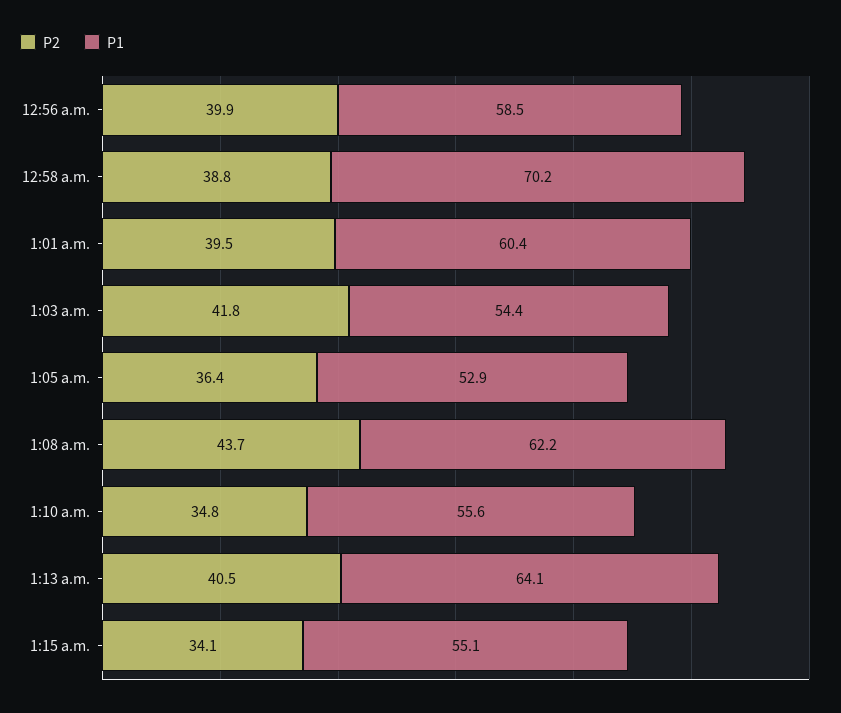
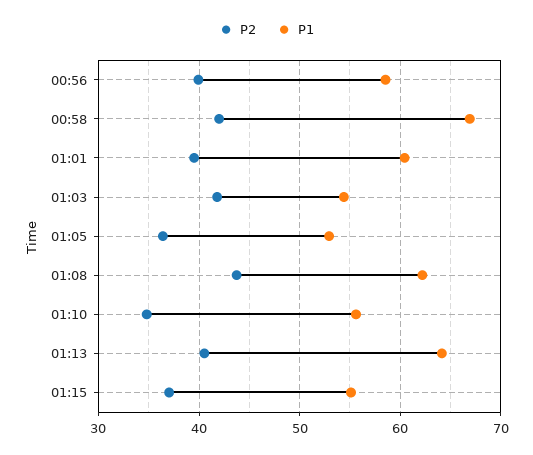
  {
    "P2": {
      "12:56 a.m.": 39.9,
-     "12:58 a.m.": 38.8,
+     "12:58 a.m.": 42,
      "1:01 a.m.": 39.5,
      "1:03 a.m.": 41.8,
      "1:05 a.m.": 36.4,
      "1:08 a.m.": 43.7,
      "1:10 a.m.": 34.8,
      "1:13 a.m.": 40.5,
-     "1:15 a.m.": 34.1
+     "1:15 a.m.": 37
    },
    "P1": {
      "12:56 a.m.": 58.5,
-     "12:58 a.m.": 70.2,
+     "12:58 a.m.": 67,
      "1:01 a.m.": 60.4,
      "1:03 a.m.": 54.4,
      "1:05 a.m.": 52.9,
      "1:08 a.m.": 62.2,
      "1:10 a.m.": 55.6,
      "1:13 a.m.": 64.1,
      "1:15 a.m.": 55.1
    }
  }

